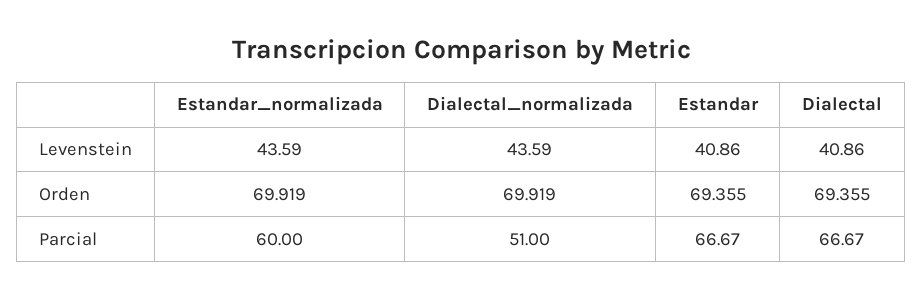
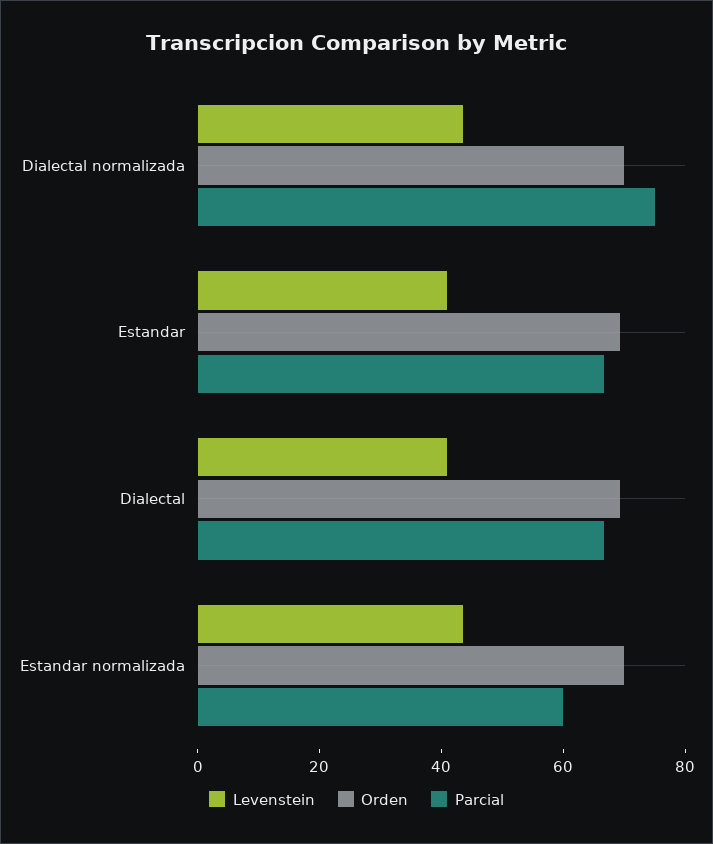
  {
    "Levenstein": {
      "Estandar_normalizada": 43.59,
      "Dialectal_normalizada": 43.59,
      "Estandar": 40.86,
      "Dialectal": 40.86
    },
    "Orden": {
      "Estandar_normalizada": 69.919,
      "Dialectal_normalizada": 69.919,
      "Estandar": 69.355,
      "Dialectal": 69.355
    },
    "Parcial": {
      "Estandar_normalizada": 60,
-     "Dialectal_normalizada": 51,
+     "Dialectal_normalizada": 75,
      "Estandar": 66.67,
      "Dialectal": 66.67
    }
  }

